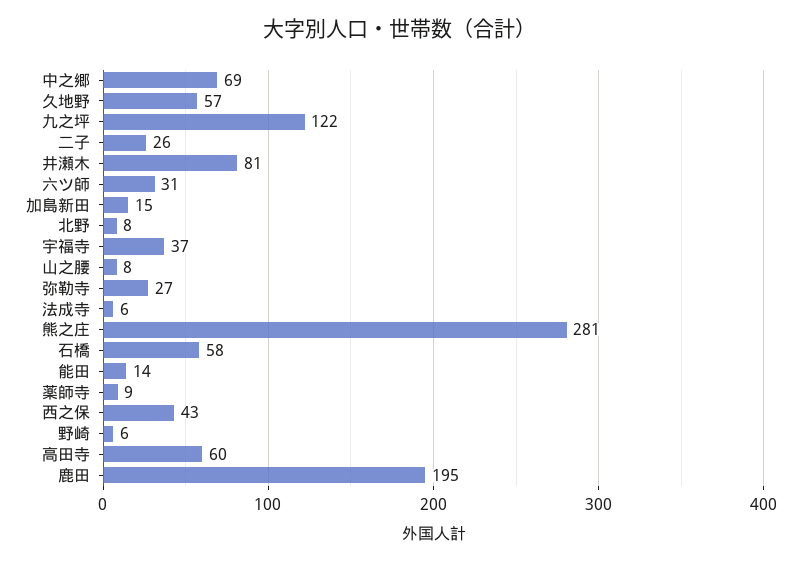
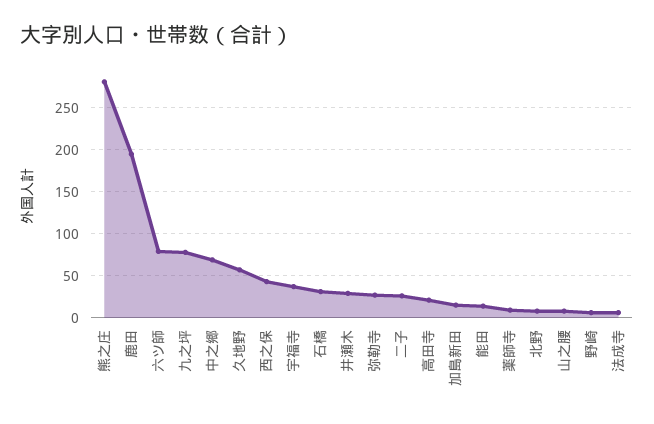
  {
    "中之郷": 69,
    "久地野": 57,
-   "九之坪": 122,
+   "九之坪": 80,
    "二子": 26,
-   "井瀬木": 81,
+   "井瀬木": 30,
-   "六ツ師": 31,
+   "六ツ師": 80,
    "加島新田": 15,
    "北野": 8,
    "宇福寺": 37,
    "山之腰": 8,
    "弥勒寺": 27,
    "法成寺": 6,
    "熊之庄": 281,
-   "石橋": 58,
+   "石橋": 30,
    "能田": 14,
    "薬師寺": 9,
    "西之保": 43,
    "野崎": 6,
-   "高田寺": 60,
+   "高田寺": 20,
    "鹿田": 195
  }

